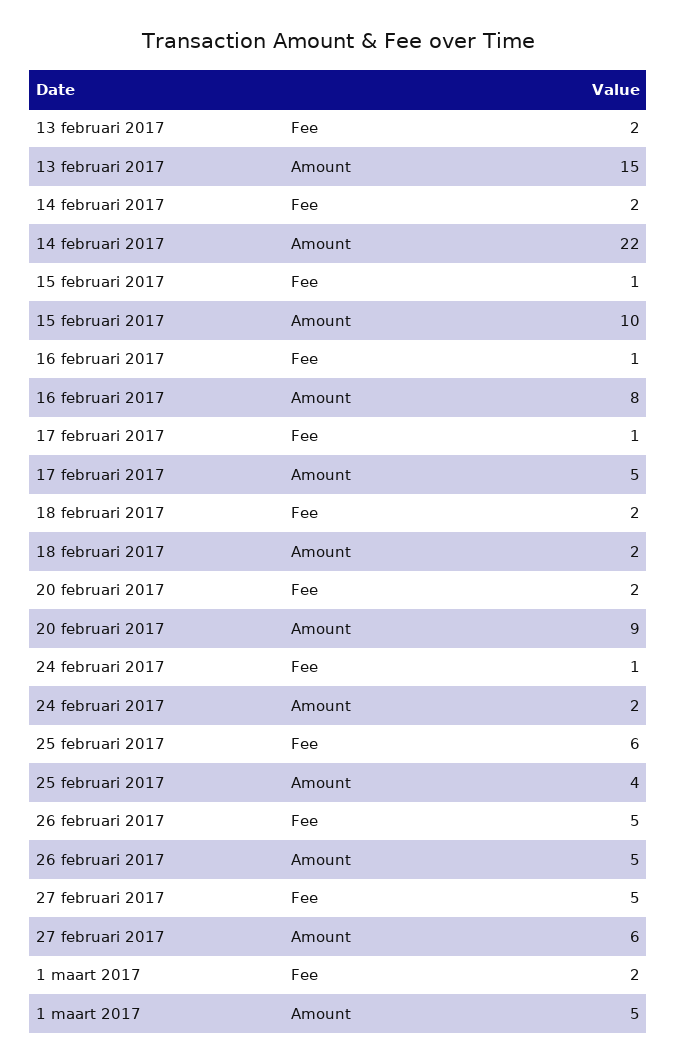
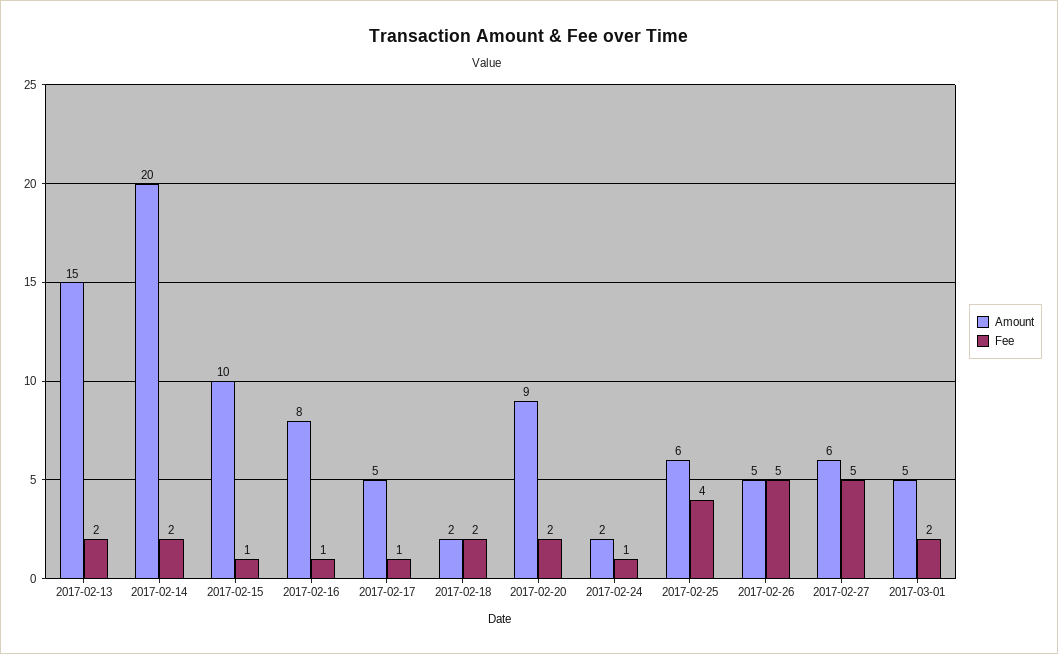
  {
    "Fee": {
      "13 februari 2017": 2,
      "14 februari 2017": 2,
      "15 februari 2017": 1,
      "16 februari 2017": 1,
      "17 februari 2017": 1,
      "18 februari 2017": 2,
      "20 februari 2017": 2,
      "24 februari 2017": 1,
-     "25 februari 2017": 6,
+     "25 februari 2017": 4,
      "26 februari 2017": 5,
      "27 februari 2017": 5,
      "1 maart 2017": 2
    },
    "Amount": {
      "13 februari 2017": 15,
-     "14 februari 2017": 22,
+     "14 februari 2017": 20,
      "15 februari 2017": 10,
      "16 februari 2017": 8,
      "17 februari 2017": 5,
      "18 februari 2017": 2,
      "20 februari 2017": 9,
      "24 februari 2017": 2,
-     "25 februari 2017": 4,
+     "25 februari 2017": 6,
      "26 februari 2017": 5,
      "27 februari 2017": 6,
      "1 maart 2017": 5
    }
  }

